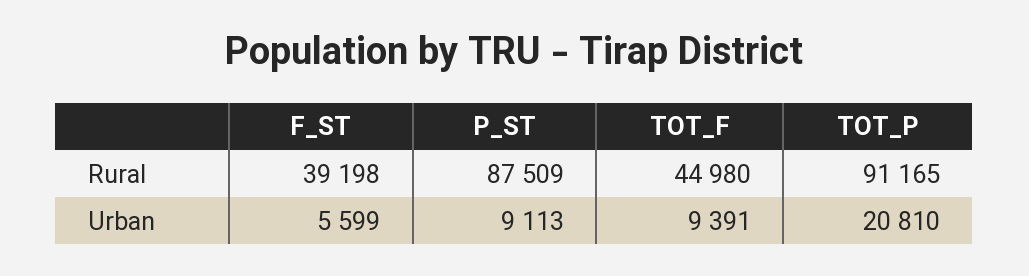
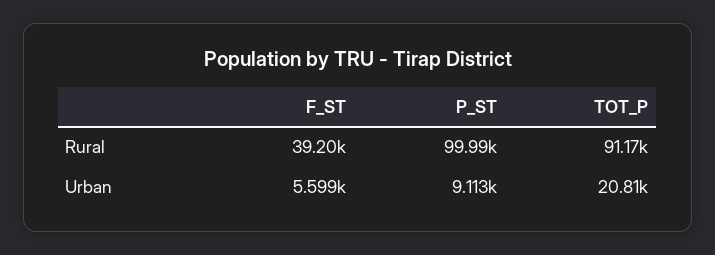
  {
    "F_ST": {
      "Rural": 39198,
      "Urban": 5599
    },
    "P_ST": {
-     "Rural": 87509,
+     "Rural": 99990,
      "Urban": 9113
    },
-   "TOT_F": {
-     "Rural": 44980,
-     "Urban": 9391
-   },
    "TOT_P": {
      "Rural": 91165,
      "Urban": 20810
    }
  }

